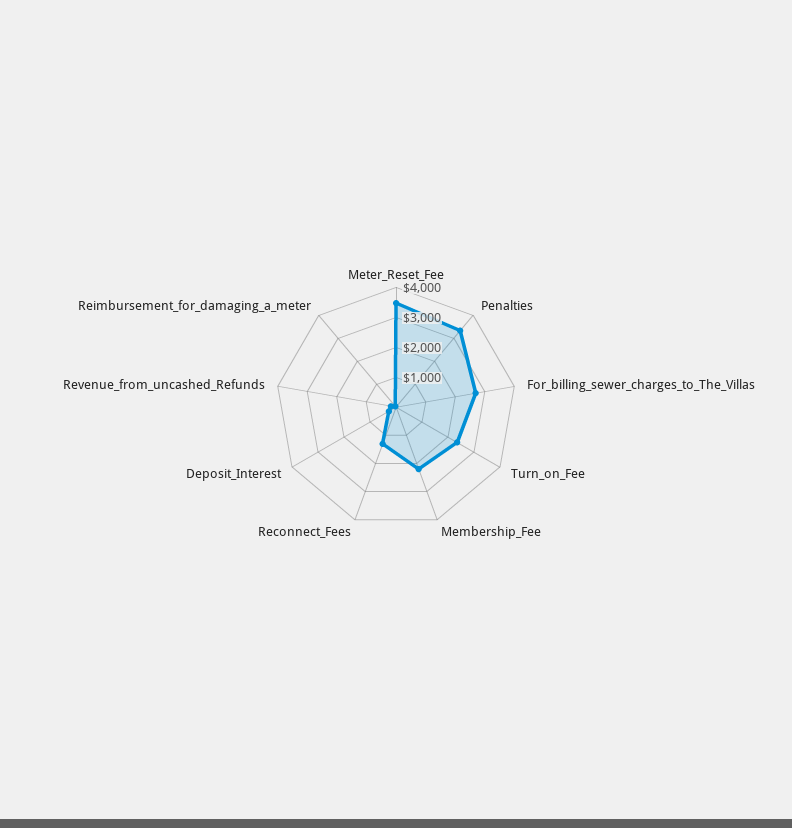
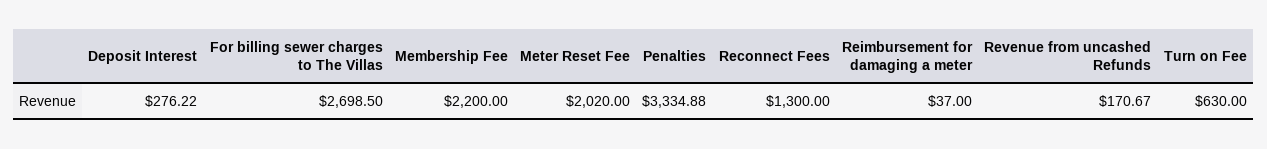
  {
-   "Meter_Reset_Fee": 3500,
+   "Meter_Reset_Fee": 2020,
    "Penalties": 3334.88,
    "For_billing_sewer_charges_to_The_Villas": 2698.5,
-   "Turn_on_Fee": 2500,
+   "Turn_on_Fee": 630,
    "Membership_Fee": 2200,
    "Reconnect_Fees": 1300,
    "Deposit_Interest": 276.22,
    "Revenue_from_uncashed_Refunds": 170.67,
    "Reimbursement_for_damaging_a_meter": 37
  }

